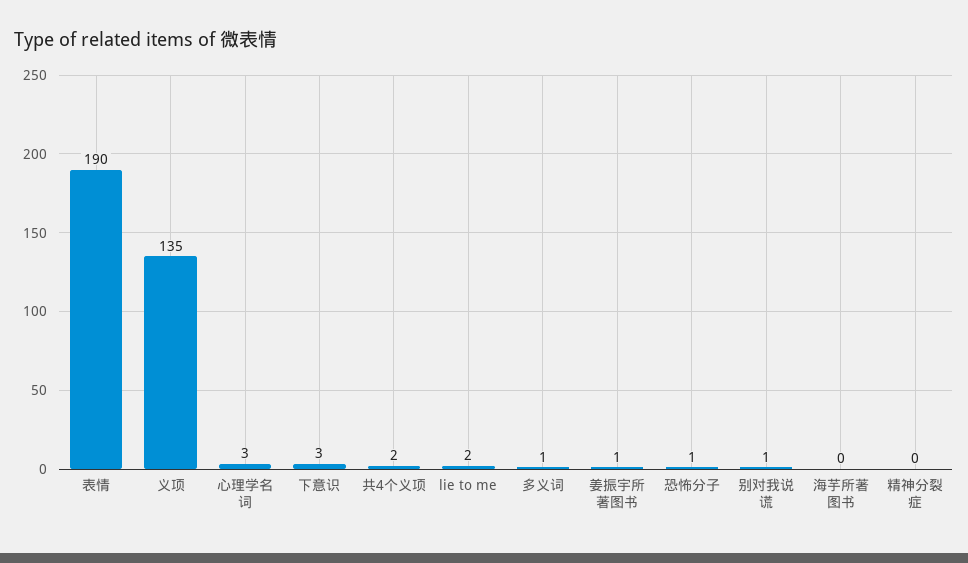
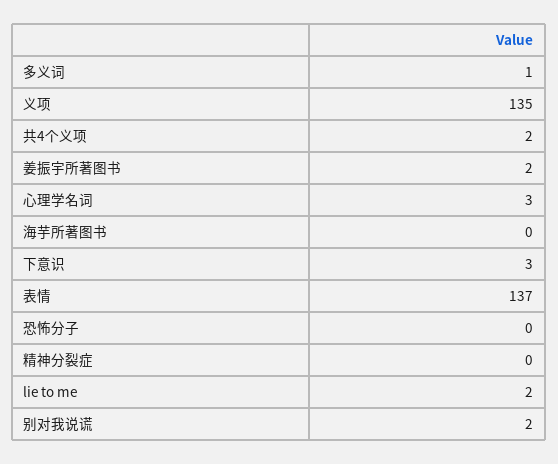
  {
-   "表情": 190,
+   "表情": 137,
    "义项": 135,
    "心理学名词": 3,
    "下意识": 3,
    "共4个义项": 2,
    "lie to me": 2,
    "多义词": 1,
-   "姜振宇所著图书": 1,
+   "姜振宇所著图书": 2,
-   "恐怖分子": 1,
+   "恐怖分子": 0,
-   "别对我说谎": 1,
+   "别对我说谎": 2,
    "海芋所著图书": 0,
    "精神分裂症": 0
  }

